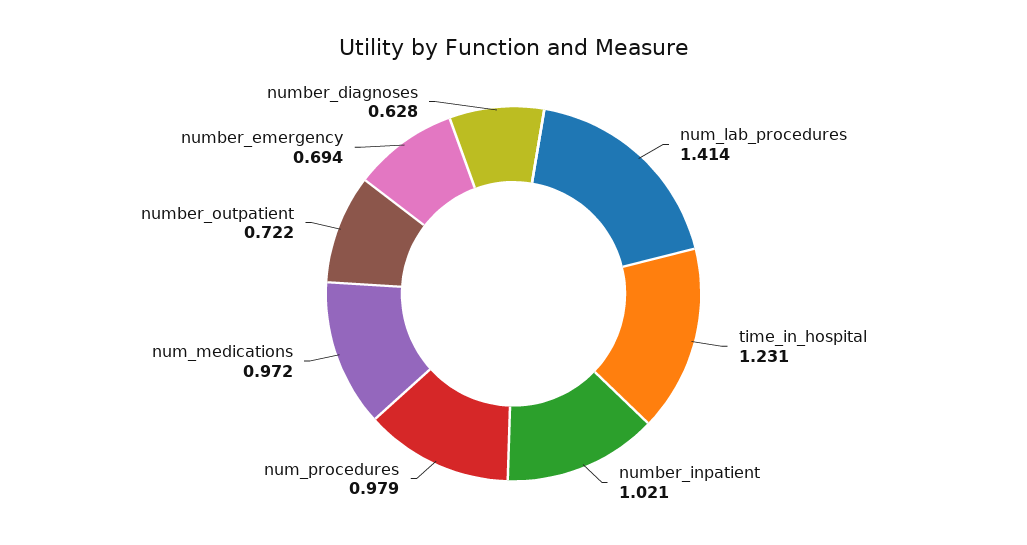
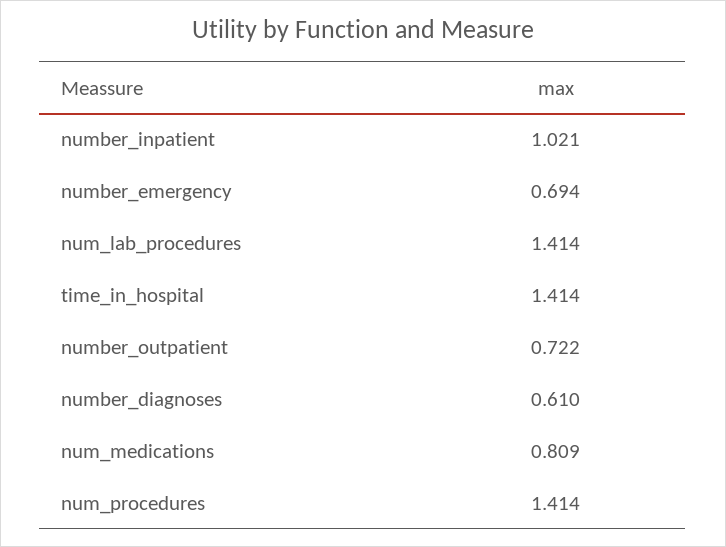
  {
    "num_lab_procedures": 1.414,
-   "time_in_hospital": 1.231,
+   "time_in_hospital": 1.414,
    "number_inpatient": 1.021,
-   "num_procedures": 0.979,
+   "num_procedures": 1.414,
-   "num_medications": 0.972,
+   "num_medications": 0.809,
    "number_outpatient": 0.722,
    "number_emergency": 0.694,
-   "number_diagnoses": 0.628
+   "number_diagnoses": 0.61
  }

